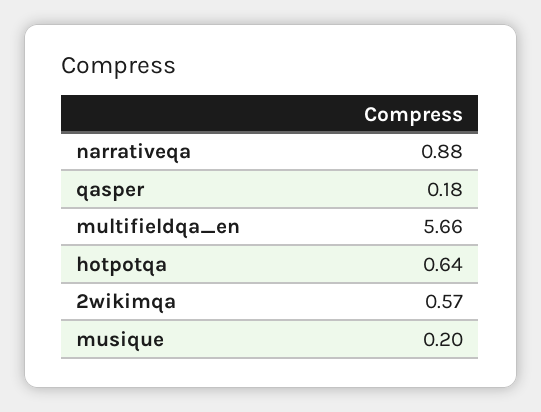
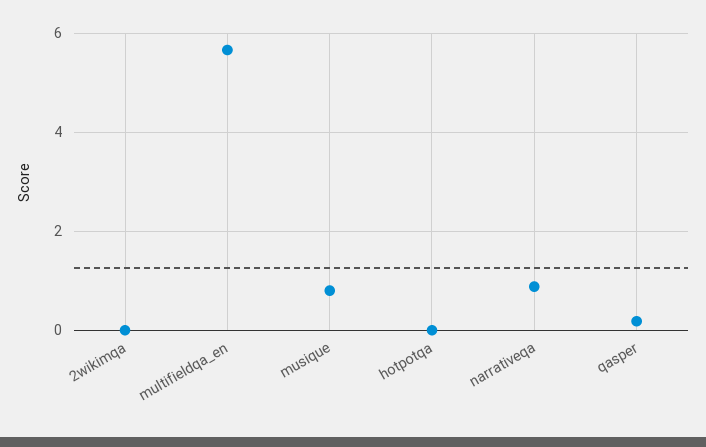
  {
    "narrativeqa": 0.88,
    "qasper": 0.18,
    "multifieldqa_en": 5.66,
-   "hotpotqa": 0.64,
+   "hotpotqa": 0,
-   "2wikimqa": 0.57,
+   "2wikimqa": 0,
-   "musique": 0.2
+   "musique": 0.8
  }

